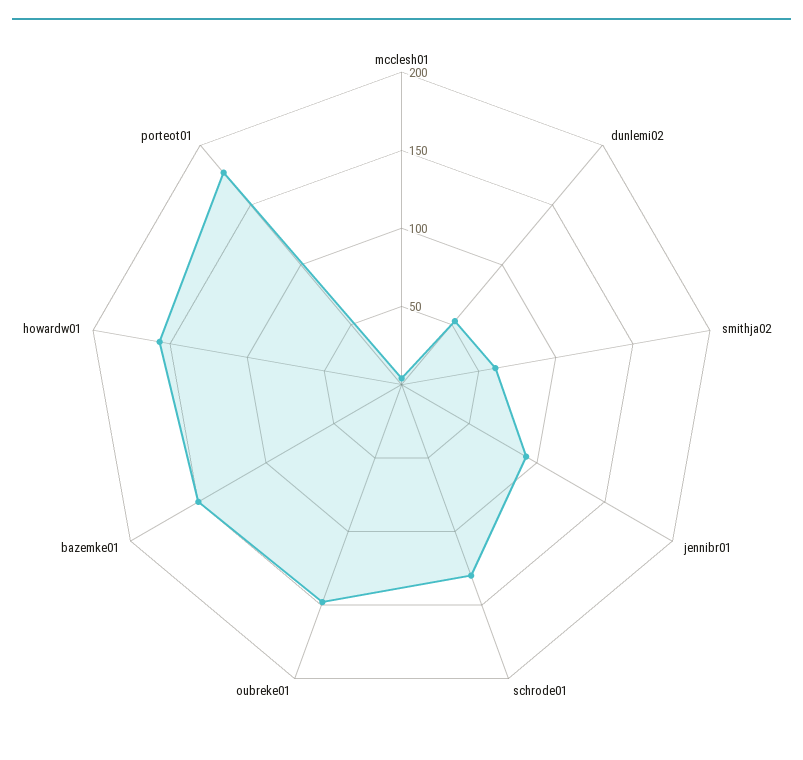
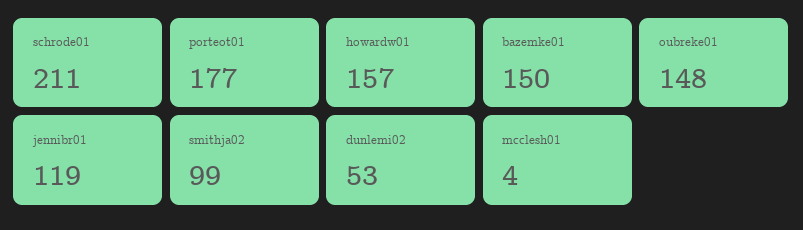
  {
    "mcclesh01": 4,
    "dunlemi02": 53,
-   "smithja02": 60,
+   "smithja02": 99,
-   "jennibr01": 90,
+   "jennibr01": 119,
-   "schrode01": 130,
+   "schrode01": 211,
    "oubreke01": 148,
    "bazemke01": 150,
    "howardw01": 157,
    "porteot01": 177
  }

